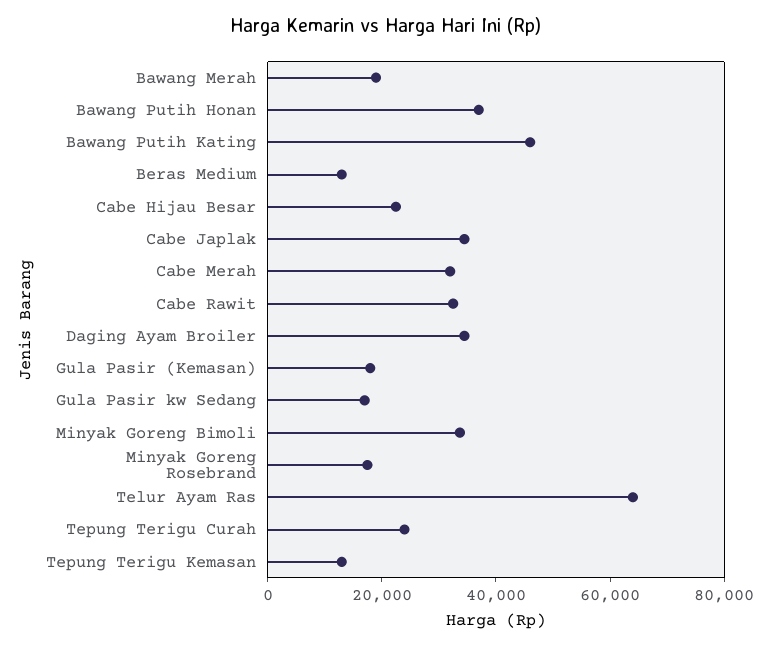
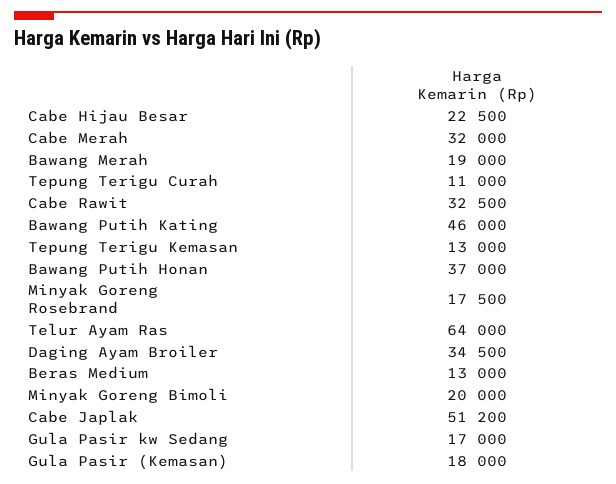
  {
    "Bawang Merah": 19000,
    "Bawang Putih Honan": 37000,
    "Bawang Putih Kating": 46000,
    "Beras Medium": 13000,
    "Cabe Hijau Besar": 22500,
-   "Cabe Japlak": 35000,
+   "Cabe Japlak": 51200,
    "Cabe Merah": 32000,
    "Cabe Rawit": 32500,
    "Daging Ayam Broiler": 34500,
    "Gula Pasir (Kemasan)": 18000,
    "Gula Pasir kw Sedang": 17000,
-   "Minyak Goreng Bimoli": 35000,
+   "Minyak Goreng Bimoli": 20000,
    "Minyak Goreng Rosebrand": 17500,
    "Telur Ayam Ras": 64000,
-   "Tepung Terigu Curah": 25000,
+   "Tepung Terigu Curah": 11000,
    "Tepung Terigu Kemasan": 13000
  }

